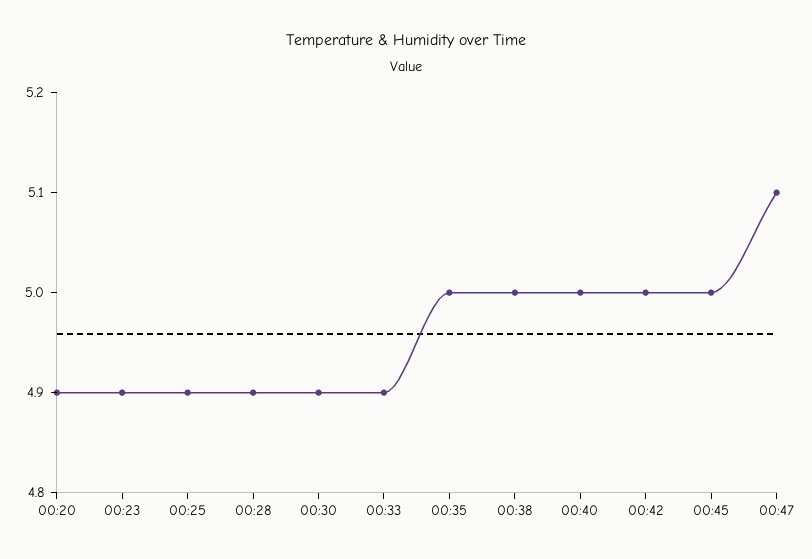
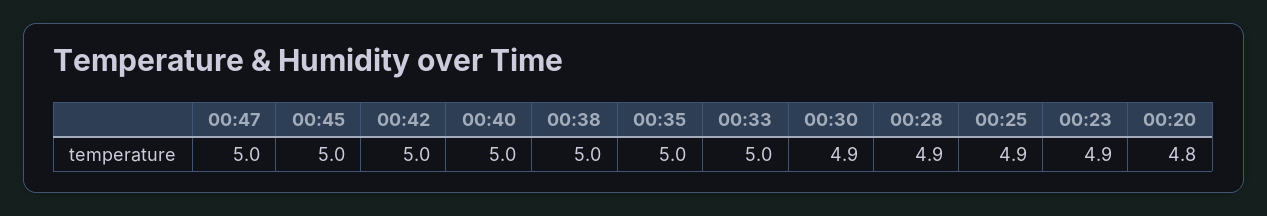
  {
-   "00:20": 4.9,
+   "00:20": 4.8,
    "00:23": 4.9,
    "00:25": 4.9,
    "00:28": 4.9,
    "00:30": 4.9,
-   "00:33": 4.9,
+   "00:33": 5,
    "00:35": 5,
    "00:38": 5,
    "00:40": 5,
    "00:42": 5,
    "00:45": 5,
-   "00:47": 5.1
+   "00:47": 5
  }

